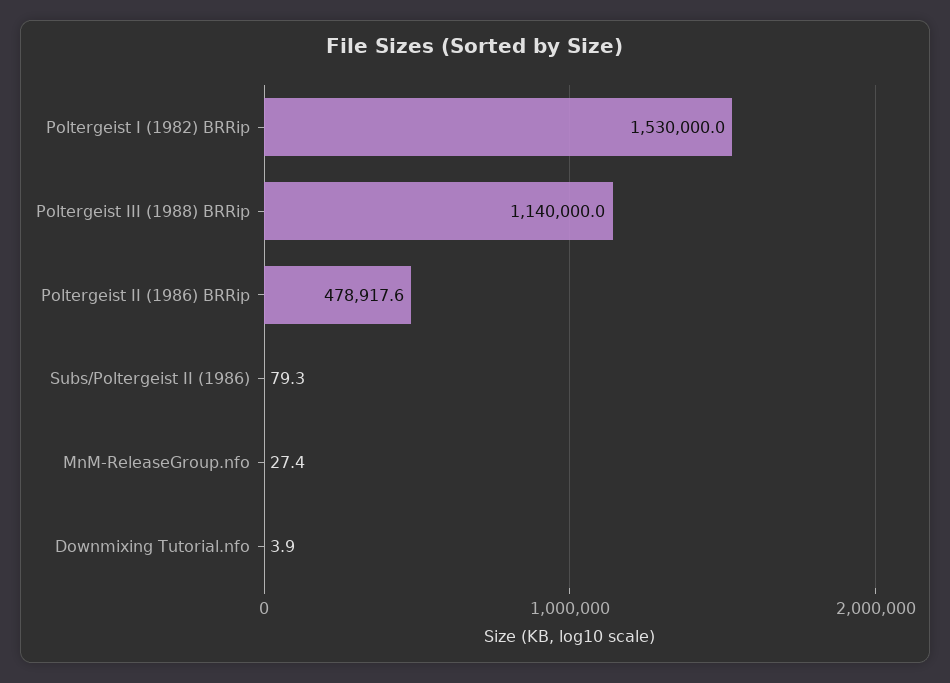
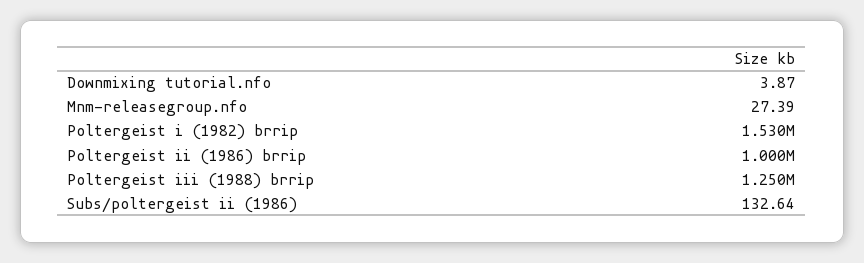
  {
    "Poltergeist I (1982) BRRip": 1530000,
-   "Poltergeist III (1988) BRRip": 1140000,
+   "Poltergeist III (1988) BRRip": 1250000,
-   "Poltergeist II (1986) BRRip": 478917.6,
+   "Poltergeist II (1986) BRRip": 1000000,
-   "Subs/Poltergeist II (1986)": 79.3,
+   "Subs/Poltergeist II (1986)": 132.64,
    "MnM-ReleaseGroup.nfo": 27.39,
    "Downmixing Tutorial.nfo": 3.87
  }

